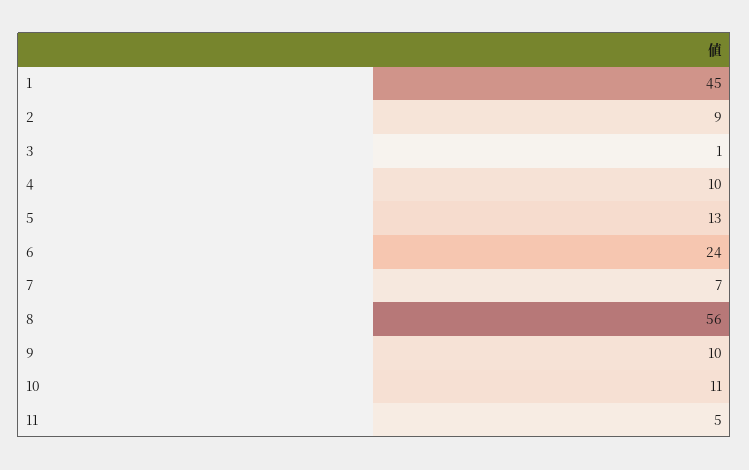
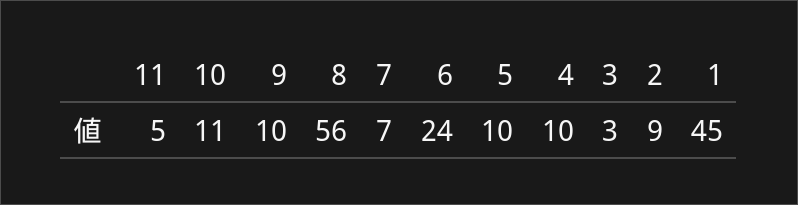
  {
    "1": 45,
    "2": 9,
-   "3": 1,
+   "3": 3,
    "4": 10,
-   "5": 13,
+   "5": 10,
    "6": 24,
    "7": 7,
    "8": 56,
    "9": 10,
    "10": 11,
    "11": 5
  }

